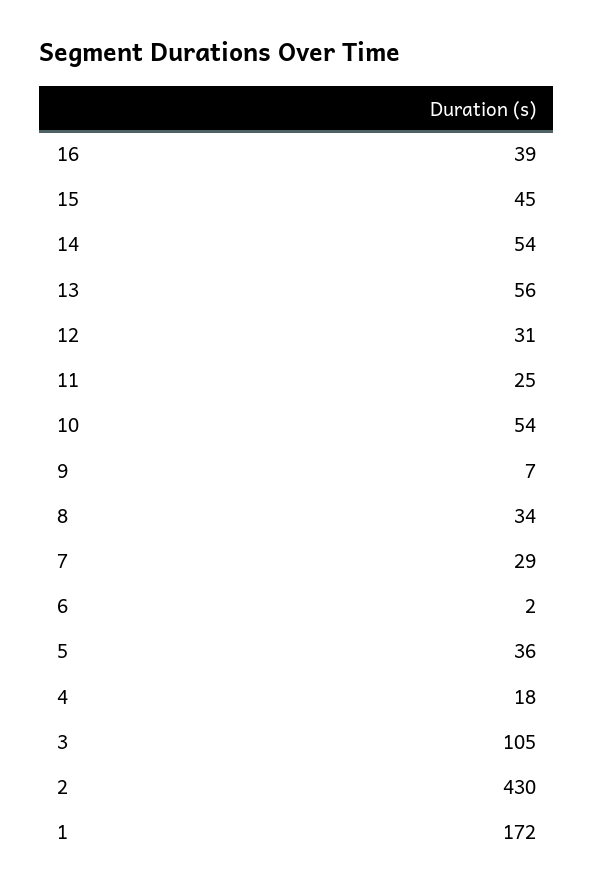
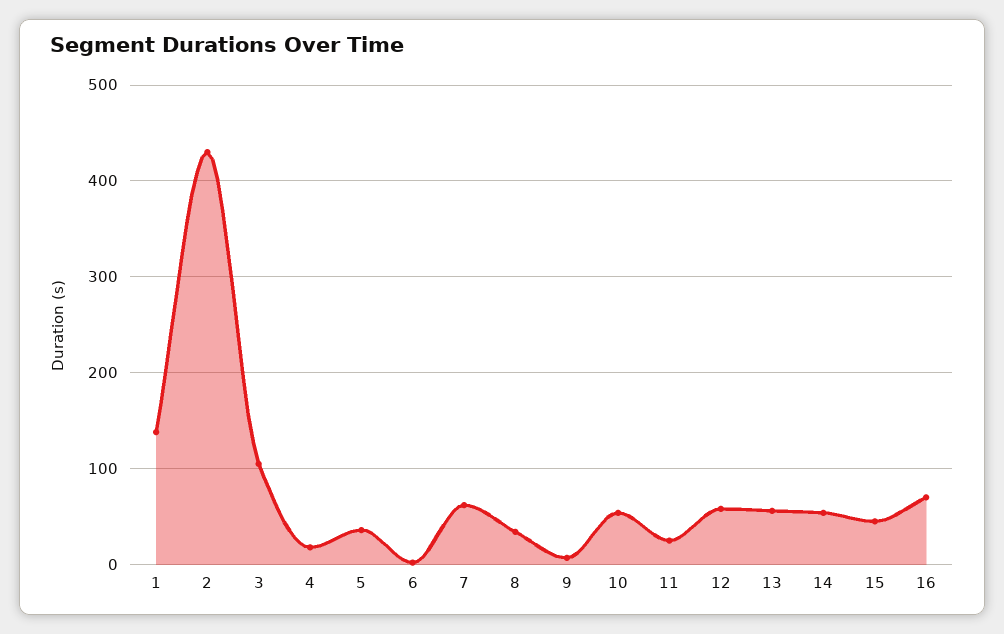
  {
-   "16": 39,
+   "16": 70,
    "15": 45,
    "14": 54,
    "13": 56,
-   "12": 31,
+   "12": 60,
    "11": 25,
    "10": 54,
    "9": 7,
    "8": 34,
-   "7": 29,
+   "7": 60,
    "6": 2,
    "5": 36,
    "4": 18,
    "3": 105,
    "2": 430,
-   "1": 172
+   "1": 140
  }

